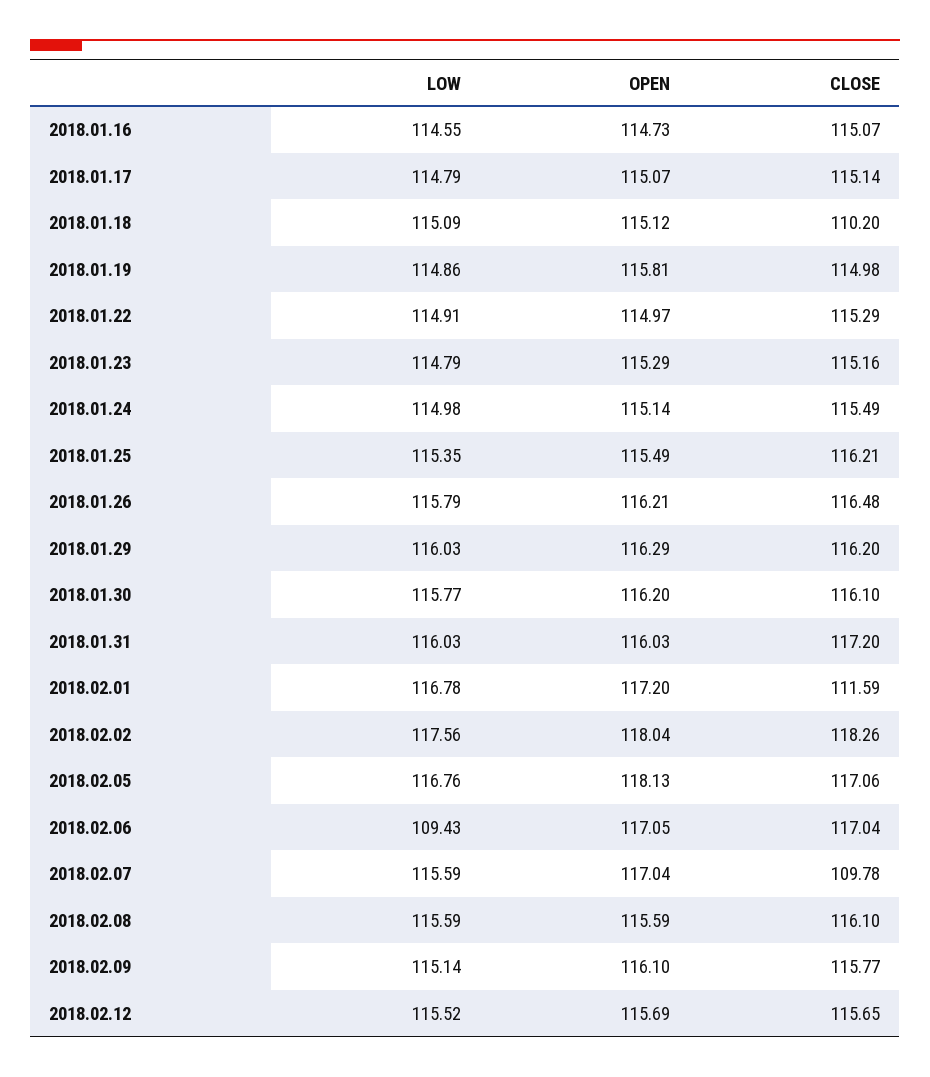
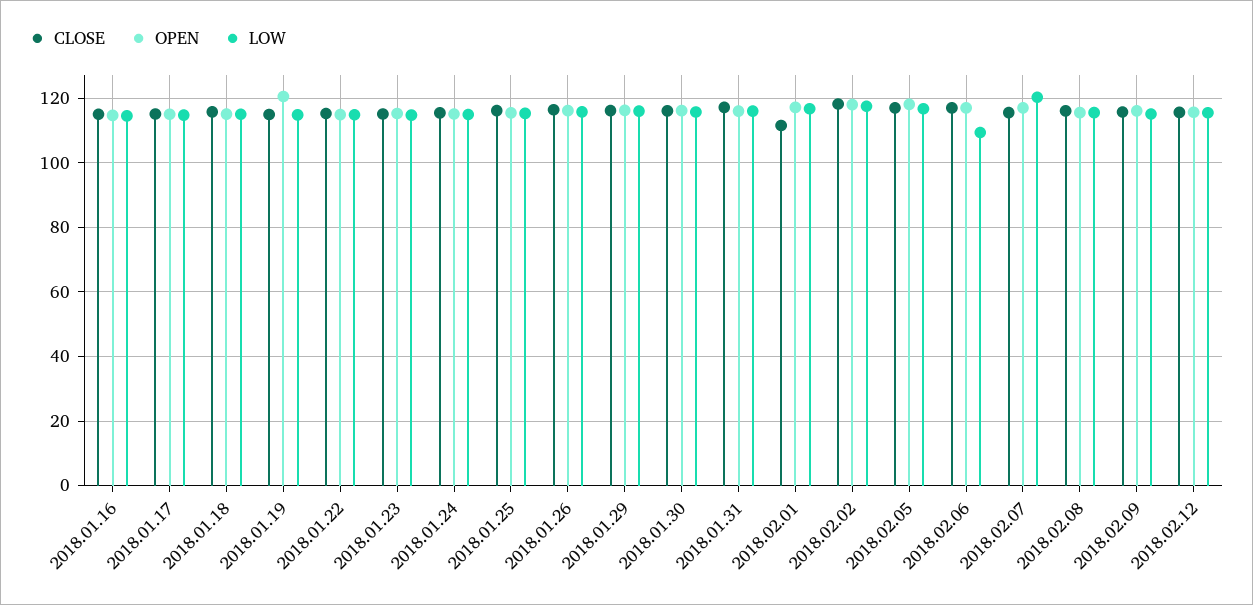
  {
    "LOW": {
      "2018.01.16": 114.55,
      "2018.01.17": 114.79,
      "2018.01.18": 115.09,
      "2018.01.19": 114.86,
      "2018.01.22": 114.91,
      "2018.01.23": 114.79,
      "2018.01.24": 114.98,
      "2018.01.25": 115.35,
      "2018.01.26": 115.79,
      "2018.01.29": 116.03,
      "2018.01.30": 115.77,
      "2018.01.31": 116.03,
      "2018.02.01": 116.78,
      "2018.02.02": 117.56,
      "2018.02.05": 116.76,
      "2018.02.06": 109.43,
-     "2018.02.07": 115.59,
+     "2018.02.07": 120,
      "2018.02.08": 115.59,
      "2018.02.09": 115.14,
      "2018.02.12": 115.52
    },
    "OPEN": {
      "2018.01.16": 114.73,
      "2018.01.17": 115.07,
      "2018.01.18": 115.12,
-     "2018.01.19": 115.81,
+     "2018.01.19": 120,
      "2018.01.22": 114.97,
      "2018.01.23": 115.29,
      "2018.01.24": 115.14,
      "2018.01.25": 115.49,
      "2018.01.26": 116.21,
      "2018.01.29": 116.29,
      "2018.01.30": 116.2,
      "2018.01.31": 116.03,
      "2018.02.01": 117.2,
      "2018.02.02": 118.04,
      "2018.02.05": 118.13,
      "2018.02.06": 117.05,
      "2018.02.07": 117.04,
      "2018.02.08": 115.59,
      "2018.02.09": 116.1,
      "2018.02.12": 115.69
    },
    "CLOSE": {
      "2018.01.16": 115.07,
      "2018.01.17": 115.14,
-     "2018.01.18": 110.2,
+     "2018.01.18": 116,
      "2018.01.19": 114.98,
      "2018.01.22": 115.29,
      "2018.01.23": 115.16,
      "2018.01.24": 115.49,
      "2018.01.25": 116.21,
      "2018.01.26": 116.48,
      "2018.01.29": 116.2,
      "2018.01.30": 116.1,
      "2018.01.31": 117.2,
      "2018.02.01": 111.59,
      "2018.02.02": 118.26,
      "2018.02.05": 117.06,
      "2018.02.06": 117.04,
-     "2018.02.07": 109.78,
+     "2018.02.07": 116,
      "2018.02.08": 116.1,
      "2018.02.09": 115.77,
      "2018.02.12": 115.65
    }
  }

